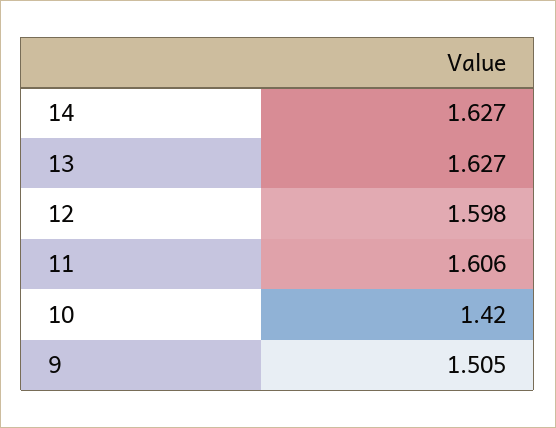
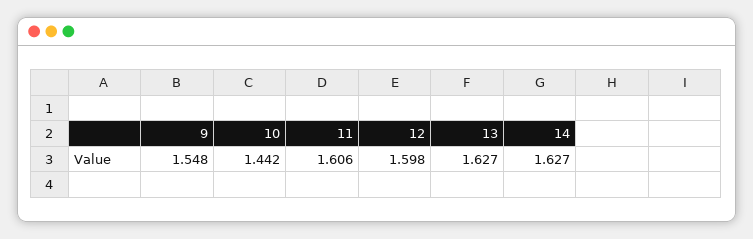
  {
    "14": 1.627,
    "13": 1.627,
    "12": 1.598,
    "11": 1.606,
-   "10": 1.42,
+   "10": 1.442,
-   "9": 1.505
+   "9": 1.548
  }

